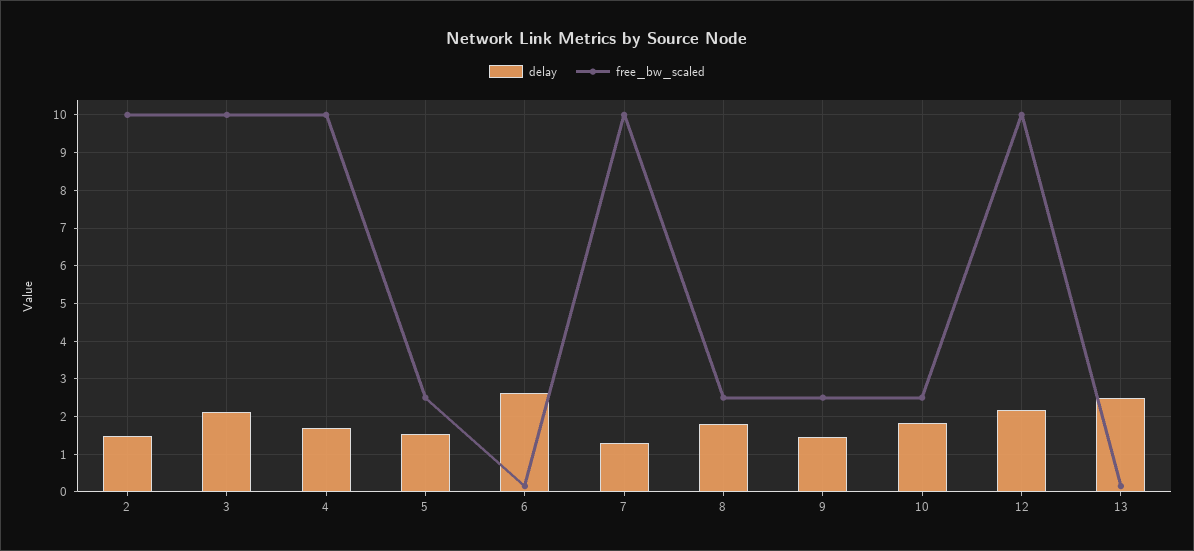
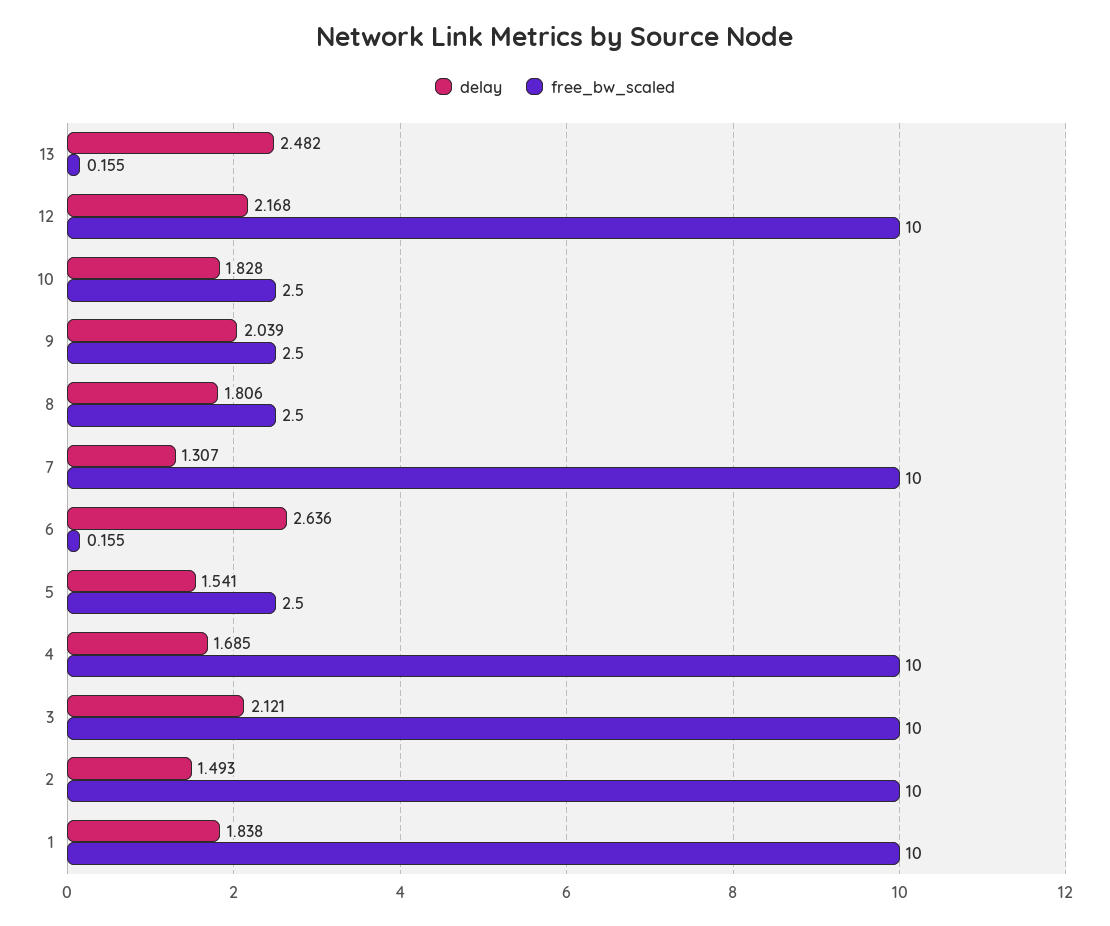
  {
    "delay": {
      "2": 1.493,
      "3": 2.121,
      "4": 1.685,
      "5": 1.541,
      "6": 2.636,
      "7": 1.307,
      "8": 1.806,
-     "9": 1.4,
+     "9": 2.039,
      "10": 1.828,
      "12": 2.168,
-     "13": 2.482
+     "13": 2.482,
+     "1": 1.838
    },
    "free_bw_scaled": {
      "2": 10,
      "3": 10,
      "4": 10,
      "5": 2.5,
      "6": 0.155,
      "7": 10,
      "8": 2.5,
      "9": 2.5,
      "10": 2.5,
      "12": 10,
-     "13": 0.155
+     "13": 0.155,
+     "1": 10
    }
  }

